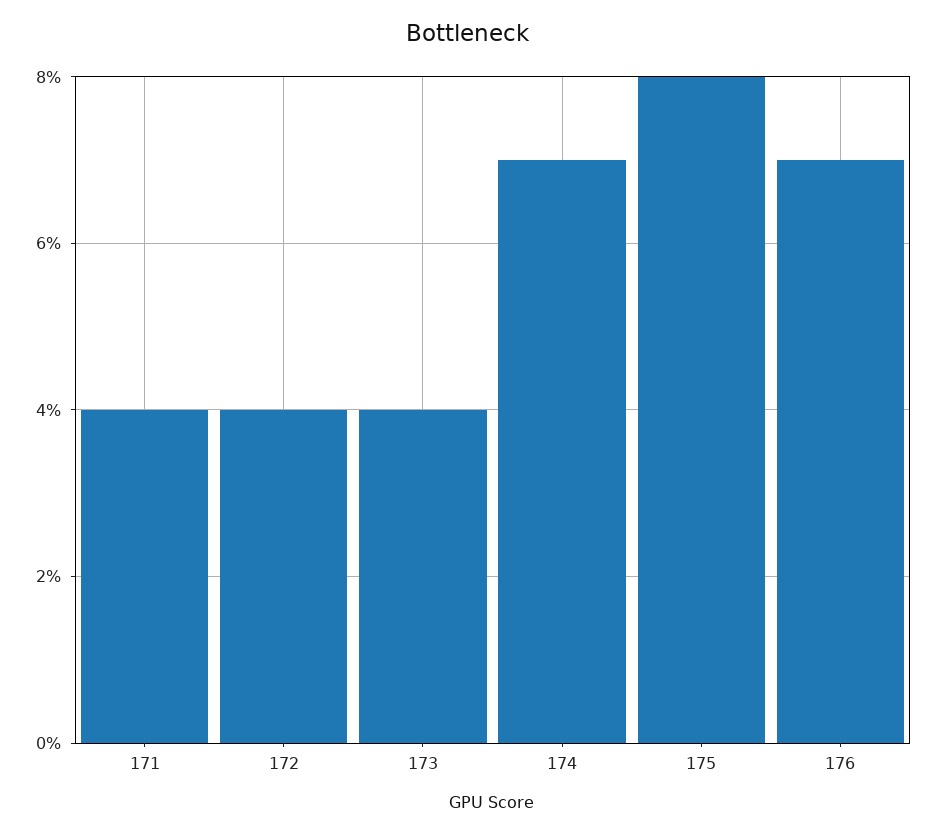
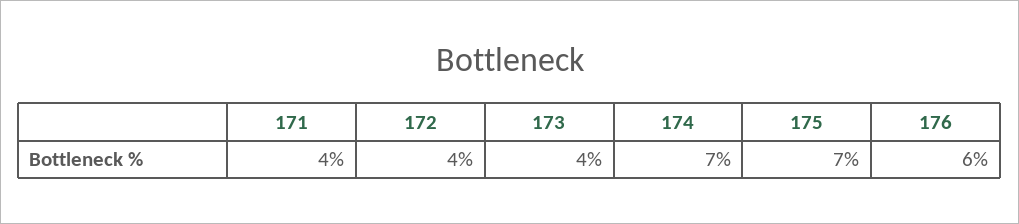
  {
    "171": 4,
    "172": 4,
    "173": 4,
    "174": 7,
-   "175": 8,
+   "175": 7,
-   "176": 7
+   "176": 6
  }

